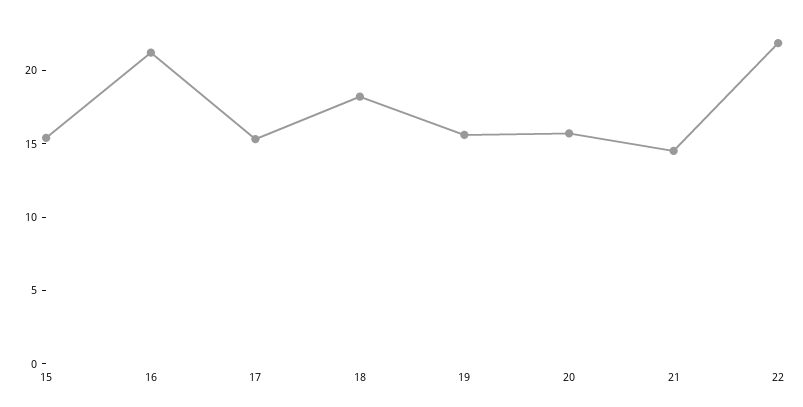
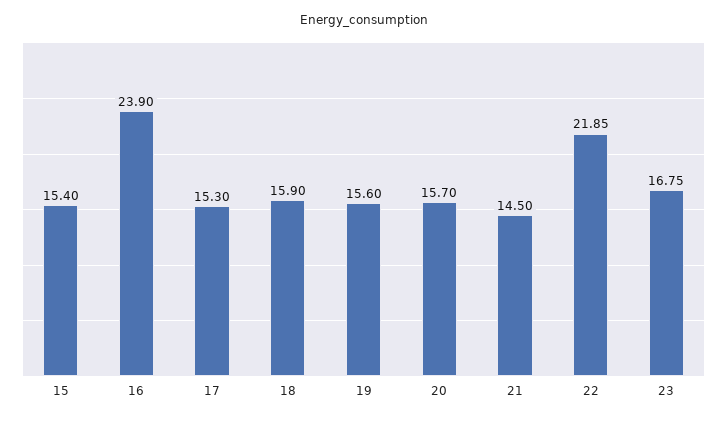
  {
    "15": 15.4,
-   "16": 21,
+   "16": 23.9,
    "17": 15.3,
-   "18": 18,
+   "18": 15.9,
    "19": 15.6,
    "20": 15.7,
    "21": 14.5,
-   "22": 21.85
+   "22": 21.85,
+   "23": 16.75
  }

